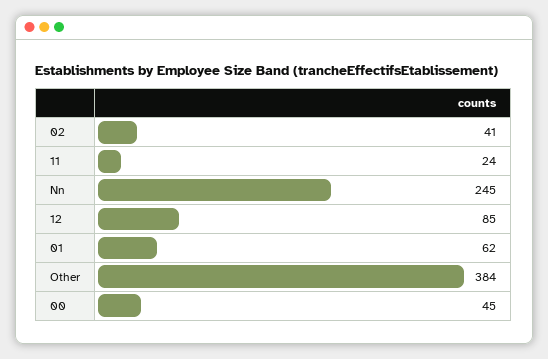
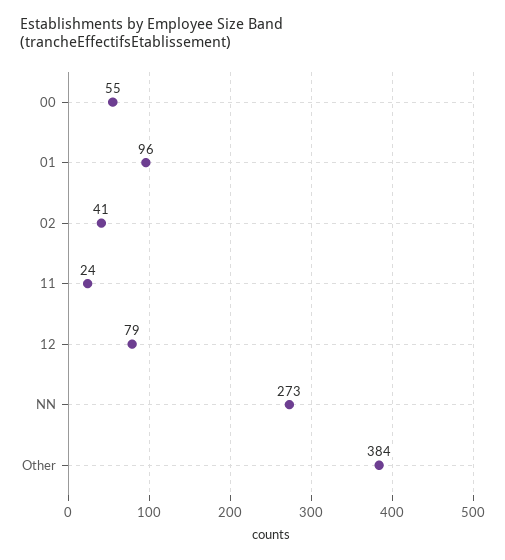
  {
    "02": 41,
    "11": 24,
-   "Nn": 245,
+   "Nn": 273,
-   "12": 85,
+   "12": 79,
-   "01": 62,
+   "01": 96,
    "Other": 384,
-   "00": 45
+   "00": 55
  }

